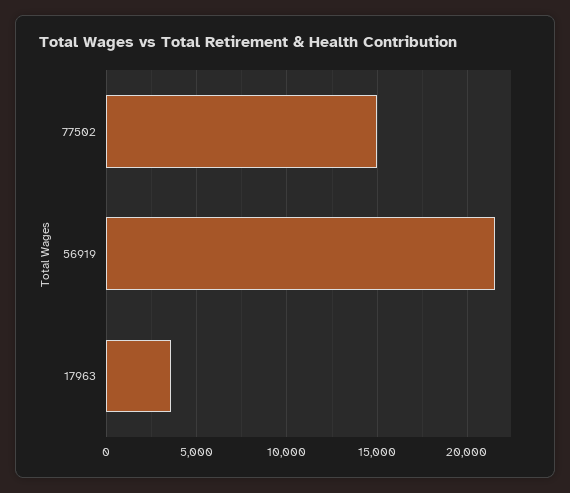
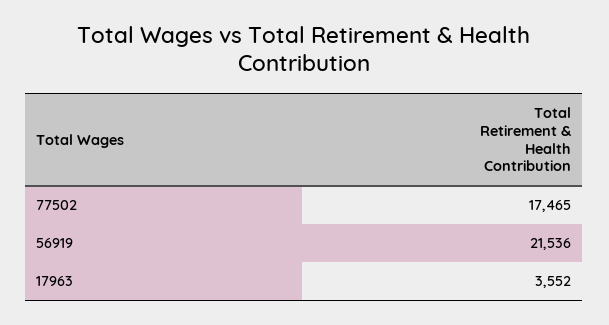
  {
-   "77502": 15000,
+   "77502": 17465,
    "56919": 21536,
    "17963": 3552
  }

